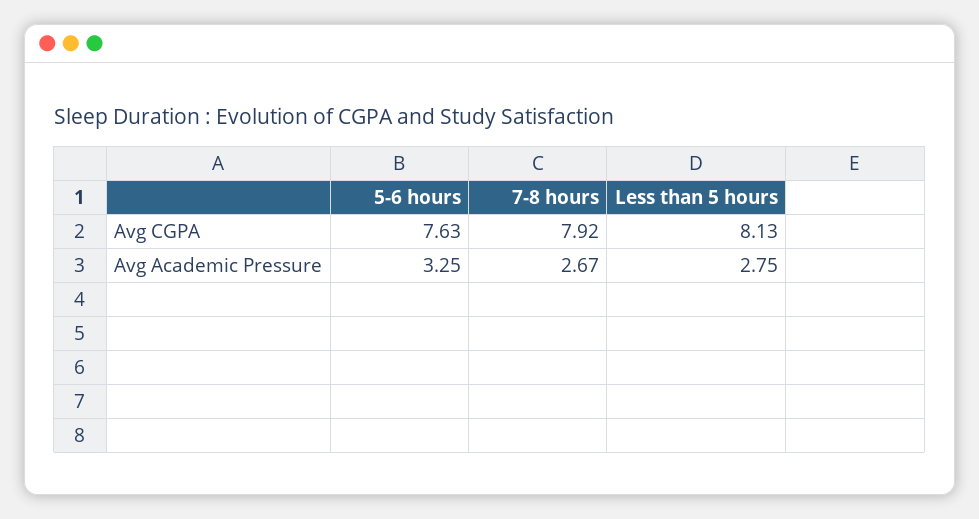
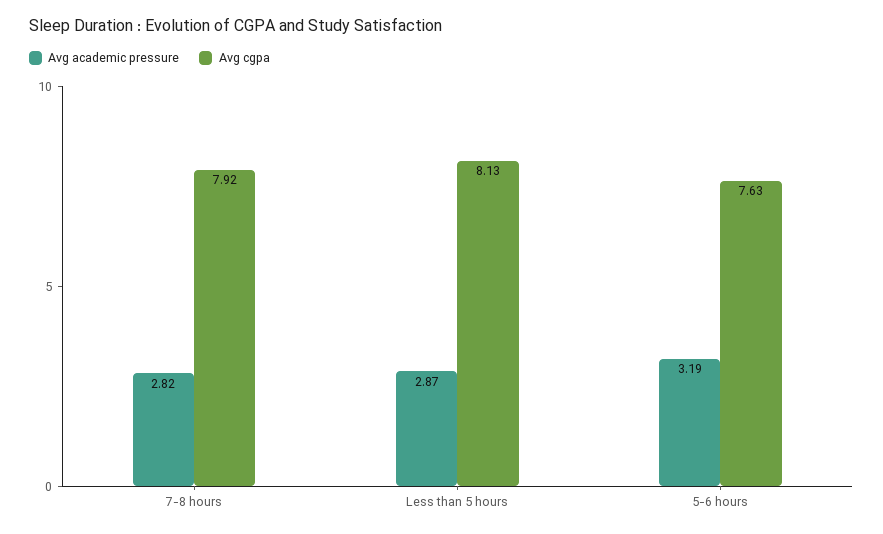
  {
    "Avg CGPA": {
      "5-6 hours": 7.63,
      "7-8 hours": 7.92,
      "Less than 5 hours": 8.13
    },
    "Avg Academic Pressure": {
-     "5-6 hours": 3.25,
+     "5-6 hours": 3.19,
-     "7-8 hours": 2.67,
+     "7-8 hours": 2.82,
-     "Less than 5 hours": 2.75
+     "Less than 5 hours": 2.87
    }
  }

